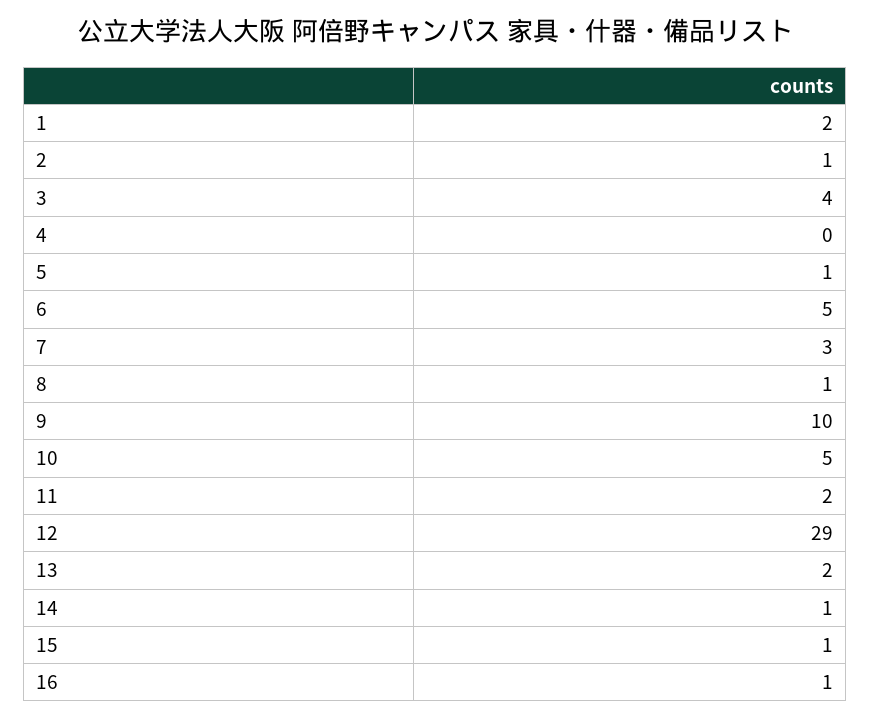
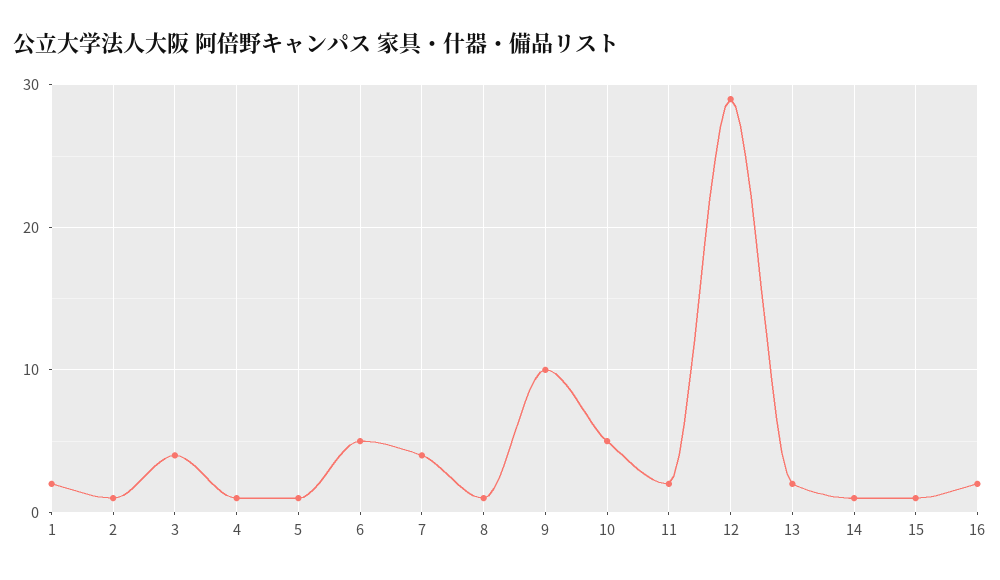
  {
    "1": 2,
    "2": 1,
    "3": 4,
-   "4": 0,
+   "4": 1,
    "5": 1,
    "6": 5,
-   "7": 3,
+   "7": 4,
    "8": 1,
    "9": 10,
    "10": 5,
    "11": 2,
    "12": 29,
    "13": 2,
    "14": 1,
    "15": 1,
-   "16": 1
+   "16": 2
  }

